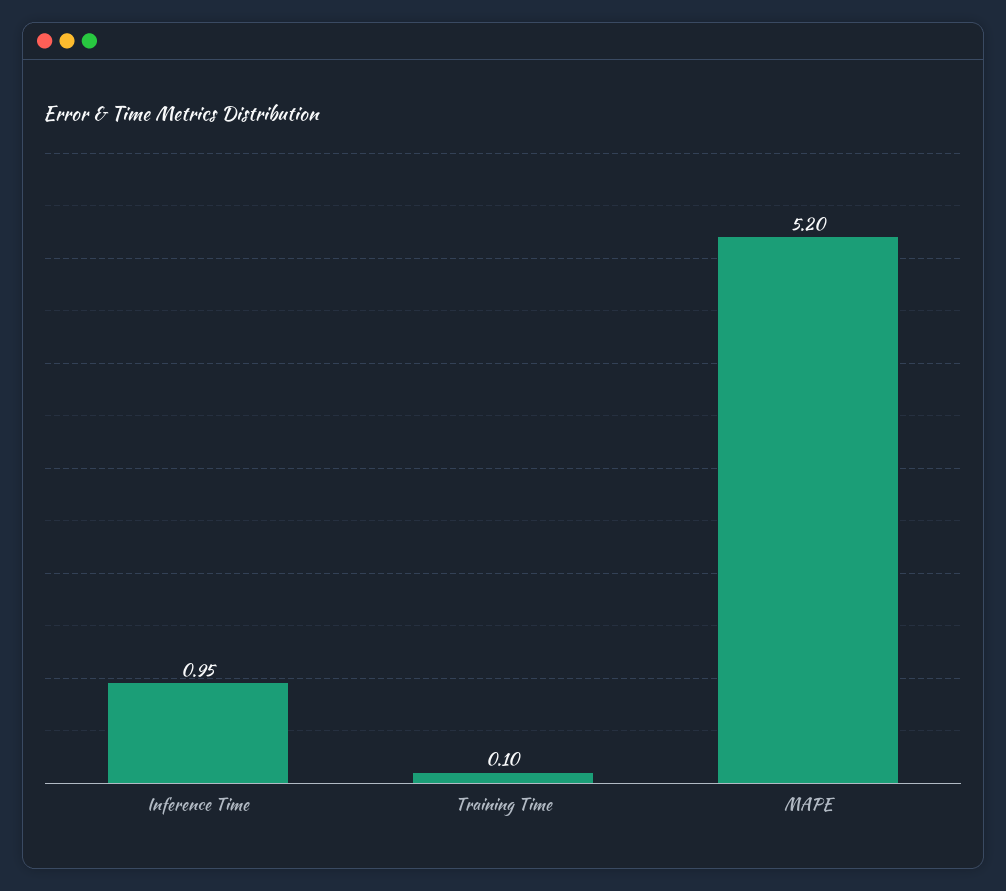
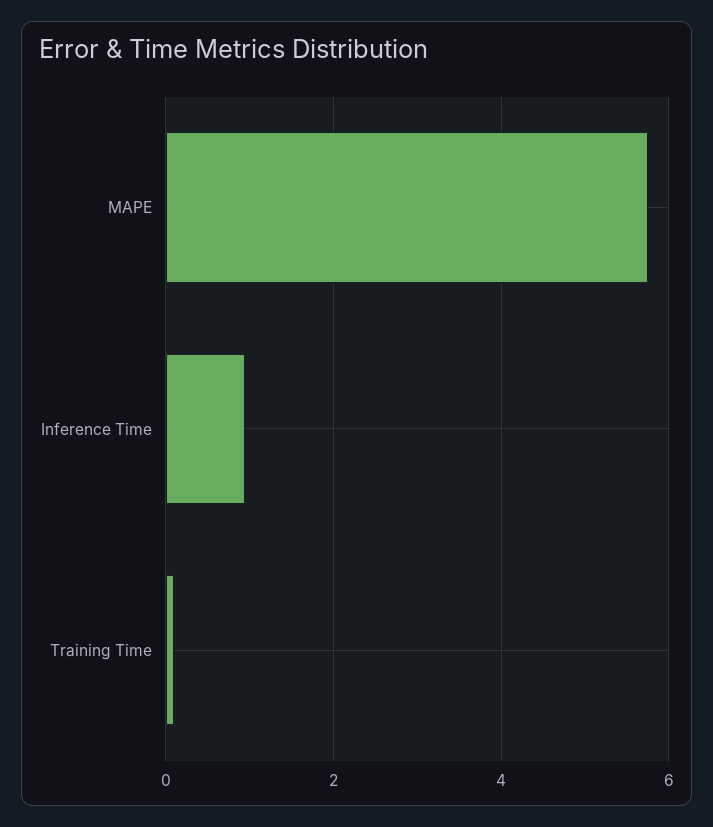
  {
    "Inference Time": 0.95,
    "Training Time": 0.1,
-   "MAPE": 5.2
+   "MAPE": 5.8
  }

